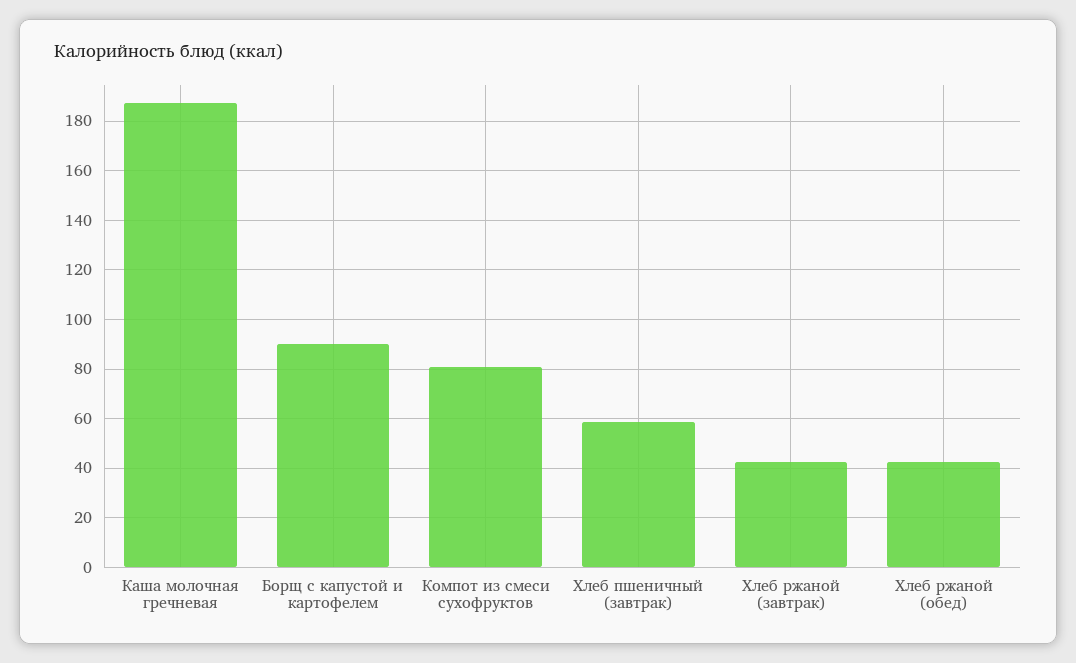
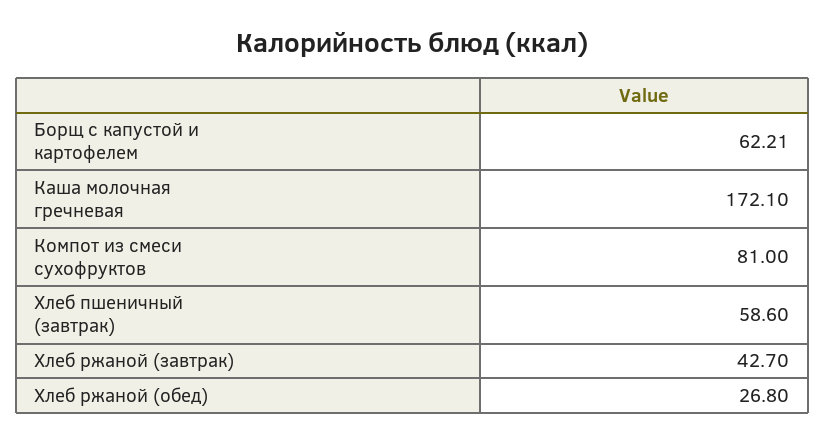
  {
-   "Каша молочная гречневая": 187.5,
+   "Каша молочная гречневая": 172.1,
-   "Борщ с капустой и картофелем": 90,
+   "Борщ с капустой и картофелем": 62.21,
    "Компот из смеси сухофруктов": 81,
    "Хлеб пшеничный (завтрак)": 58.6,
    "Хлеб ржаной (завтрак)": 42.7,
-   "Хлеб ржаной (обед)": 42.5
+   "Хлеб ржаной (обед)": 26.8
  }

